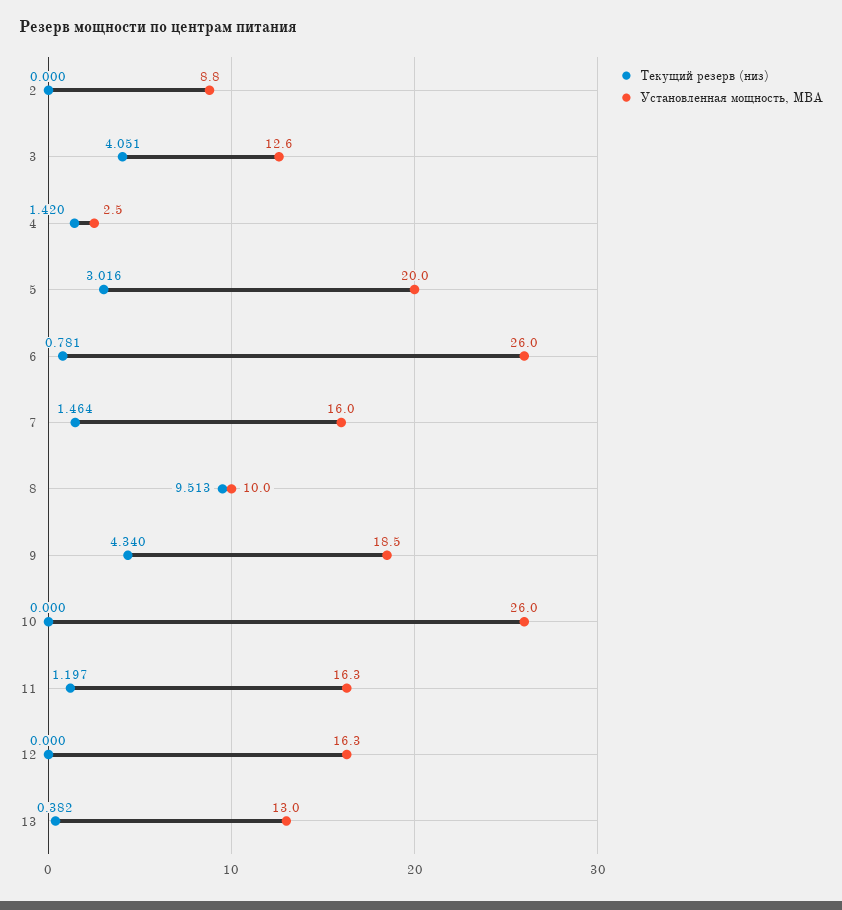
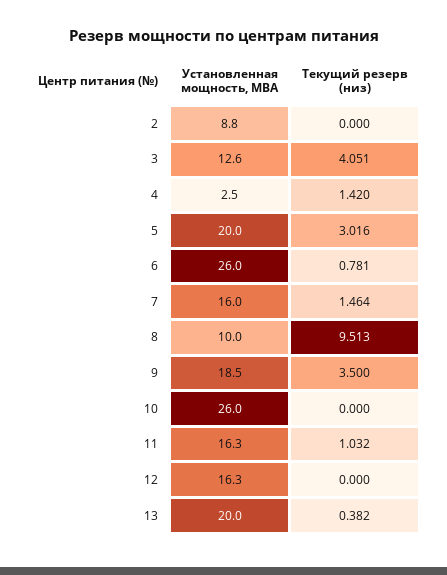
  {
    "Текущий резерв (низ)": {
      "2": 0,
      "3": 4.051,
      "4": 1.42,
      "5": 3.016,
      "6": 0.781,
      "7": 1.464,
      "8": 9.513,
-     "9": 4.34,
+     "9": 3.5,
      "10": 0,
-     "11": 1.197,
+     "11": 1.032,
      "12": 0,
      "13": 0.382
    },
    "Установленная мощность, МВА": {
      "2": 8.8,
      "3": 12.6,
      "4": 2.5,
      "5": 20,
      "6": 26,
      "7": 16,
      "8": 10,
      "9": 18.5,
      "10": 26,
      "11": 16.3,
      "12": 16.3,
-     "13": 13
+     "13": 20
    }
  }

